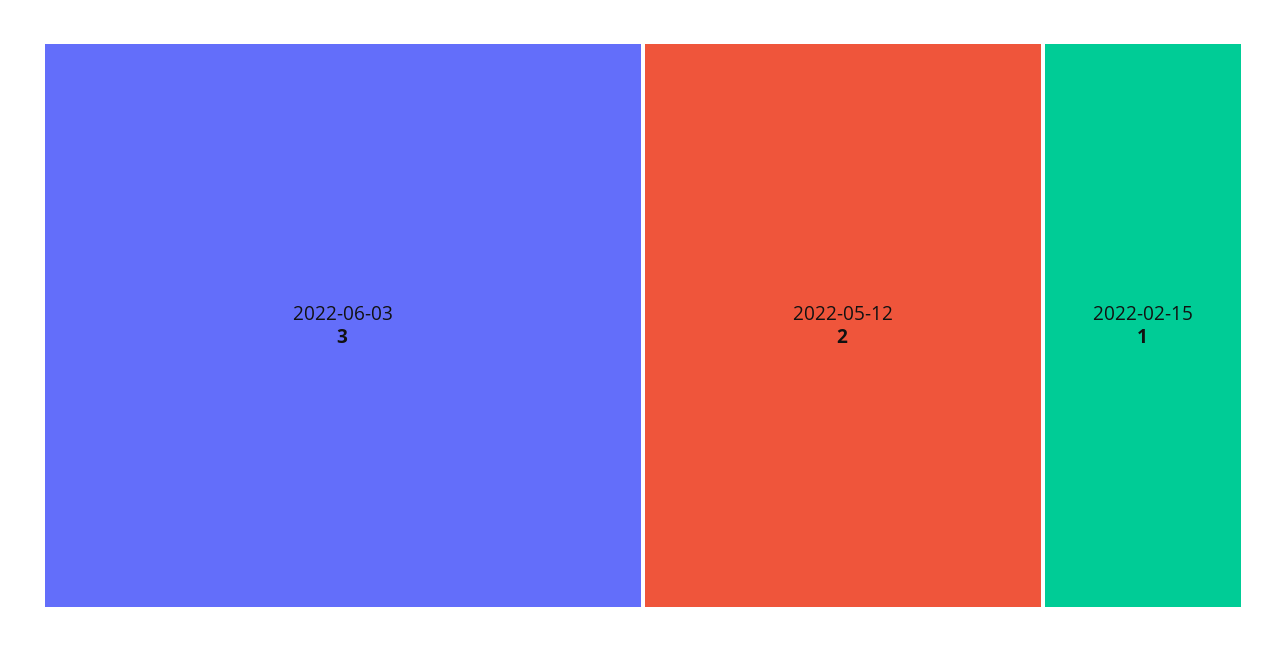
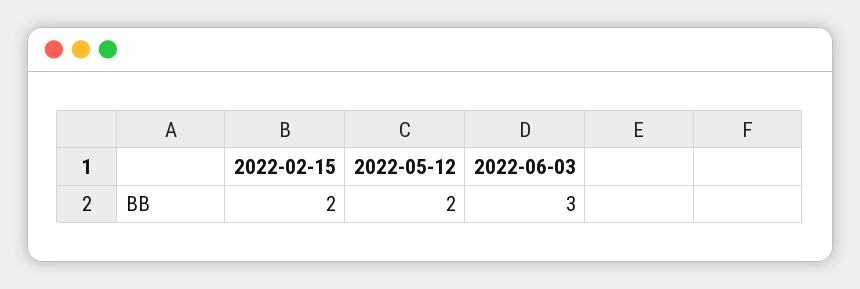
  {
    "2022-06-03": 3,
    "2022-05-12": 2,
-   "2022-02-15": 1
+   "2022-02-15": 2
  }

